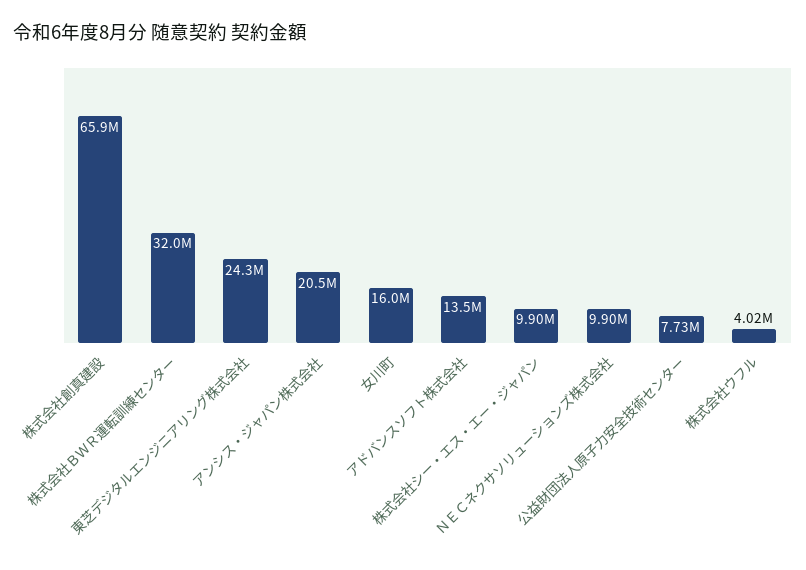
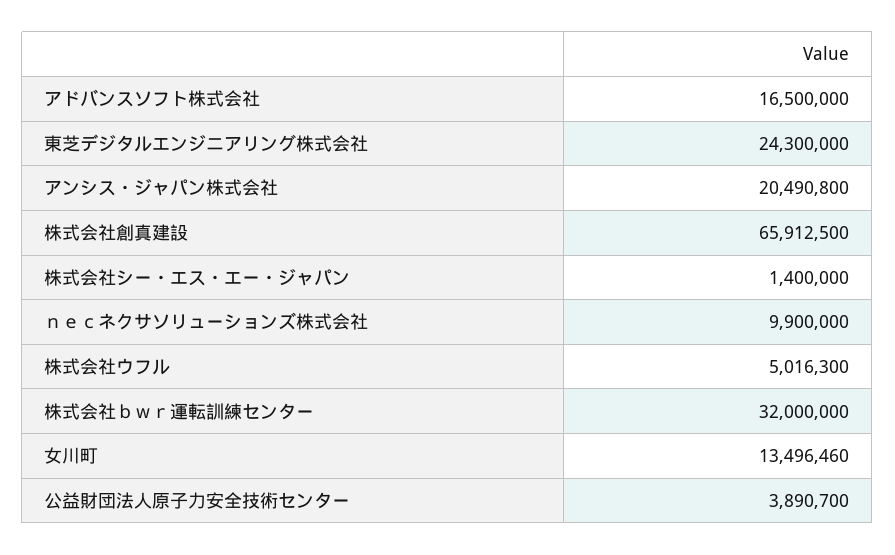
  {
    "株式会社創真建設": 65912500,
    "株式会社ＢＷＲ運転訓練センター": 32000000,
    "東芝デジタルエンジニアリング株式会社": 24300000,
    "アンシス・ジャパン株式会社": 20490800,
-   "女川町": 16000000,
+   "女川町": 13496460,
-   "アドバンスソフト株式会社": 13500000,
+   "アドバンスソフト株式会社": 16500000,
-   "株式会社シー・エス・エー・ジャパン": 9900000,
+   "株式会社シー・エス・エー・ジャパン": 1400000,
    "ＮＥＣネクサソリューションズ株式会社": 9900000,
-   "公益財団法人原子力安全技術センター": 7730000,
+   "公益財団法人原子力安全技術センター": 3890700,
-   "株式会社ウフル": 4020000
+   "株式会社ウフル": 5016300
  }

